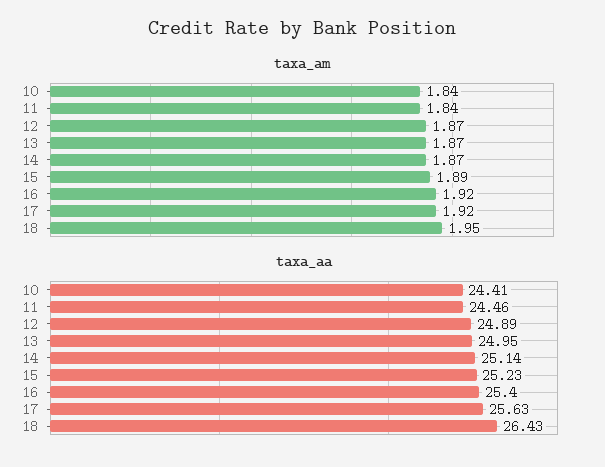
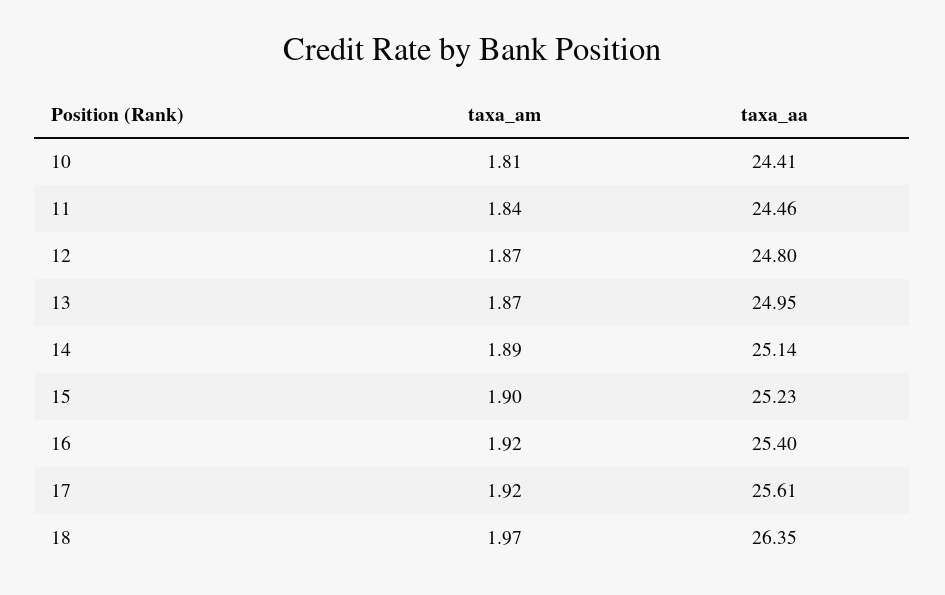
  {
    "taxa_am": {
-     "10": 1.84,
+     "10": 1.81,
      "11": 1.84,
      "12": 1.87,
      "13": 1.87,
-     "14": 1.87,
+     "14": 1.89,
-     "15": 1.89,
+     "15": 1.9,
      "16": 1.92,
      "17": 1.92,
-     "18": 1.95
+     "18": 1.97
    },
    "taxa_aa": {
      "10": 24.41,
      "11": 24.46,
-     "12": 24.89,
+     "12": 24.8,
      "13": 24.95,
      "14": 25.14,
      "15": 25.23,
      "16": 25.4,
-     "17": 25.63,
+     "17": 25.61,
-     "18": 26.43
+     "18": 26.35
    }
  }

